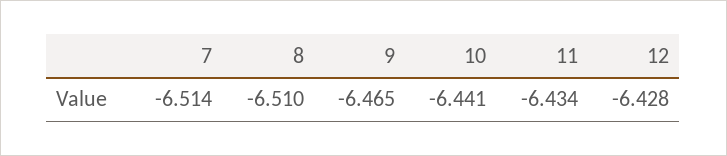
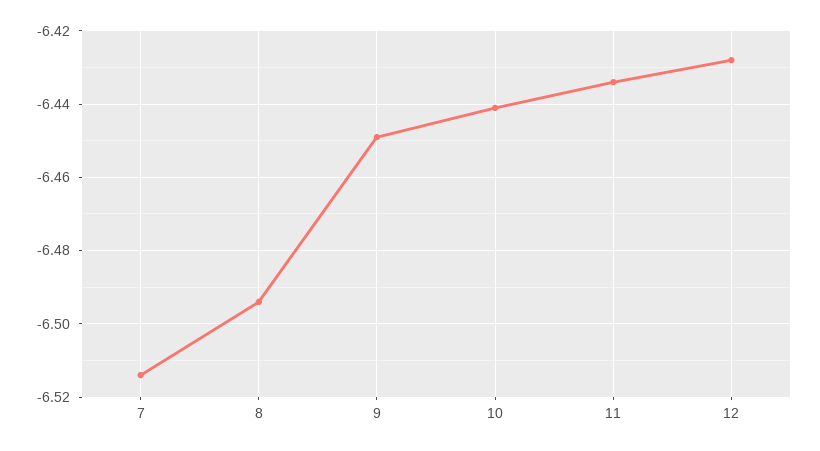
  {
    "7": -6.514,
-   "8": -6.51,
+   "8": -6.495,
-   "9": -6.465,
+   "9": -6.45,
    "10": -6.441,
    "11": -6.434,
    "12": -6.428
  }

